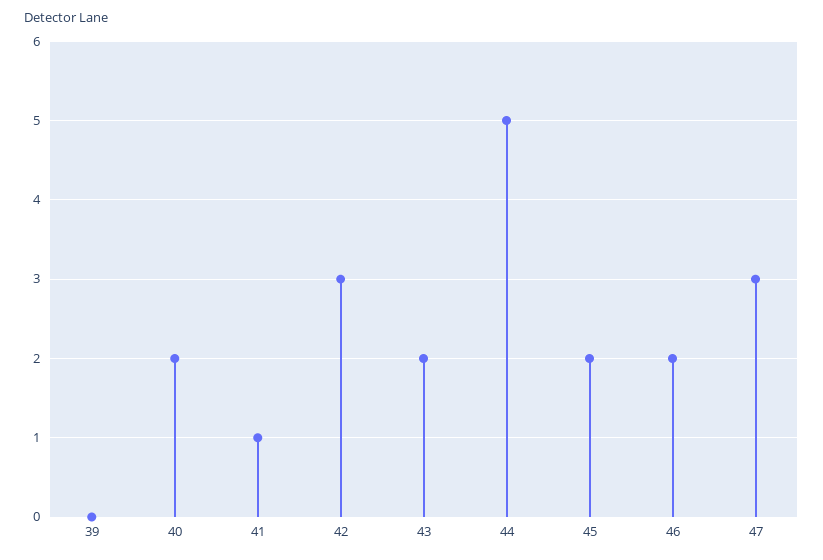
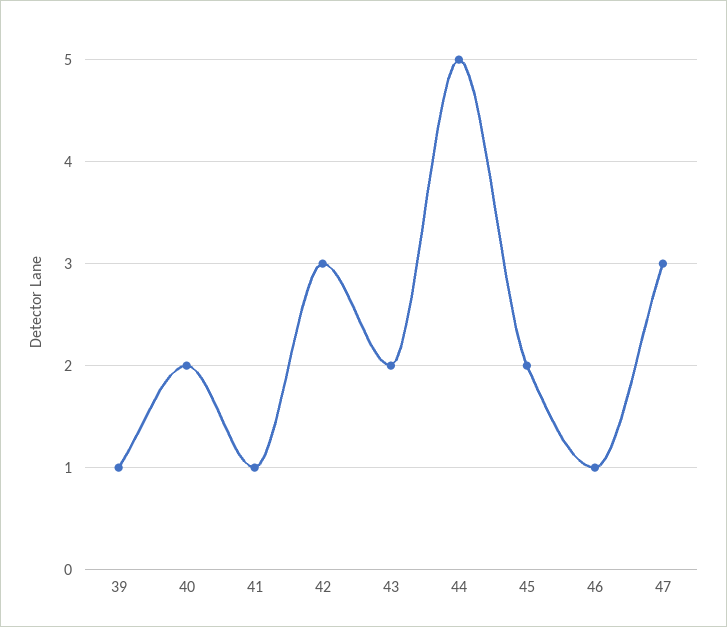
  {
-   "39": 0,
+   "39": 1,
    "40": 2,
    "41": 1,
    "42": 3,
    "43": 2,
    "44": 5,
    "45": 2,
-   "46": 2,
+   "46": 1,
    "47": 3
  }

